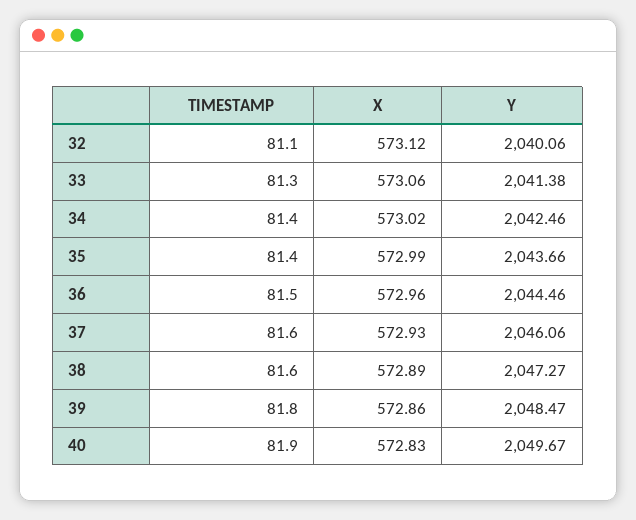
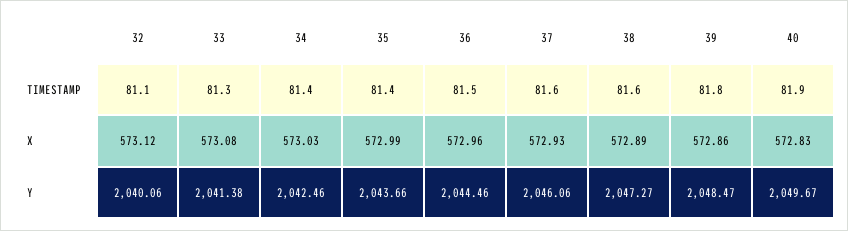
  {
    "TIMESTAMP": {
      "32": 81.1,
      "33": 81.3,
      "34": 81.4,
      "35": 81.4,
      "36": 81.5,
      "37": 81.6,
      "38": 81.6,
      "39": 81.8,
      "40": 81.9
    },
    "X": {
      "32": 573.12,
-     "33": 573.06,
+     "33": 573.08,
-     "34": 573.02,
+     "34": 573.03,
      "35": 572.99,
      "36": 572.96,
      "37": 572.93,
      "38": 572.89,
      "39": 572.86,
      "40": 572.83
    },
    "Y": {
      "32": 2040.06,
      "33": 2041.38,
      "34": 2042.46,
      "35": 2043.66,
      "36": 2044.46,
      "37": 2046.06,
      "38": 2047.27,
      "39": 2048.47,
      "40": 2049.67
    }
  }

